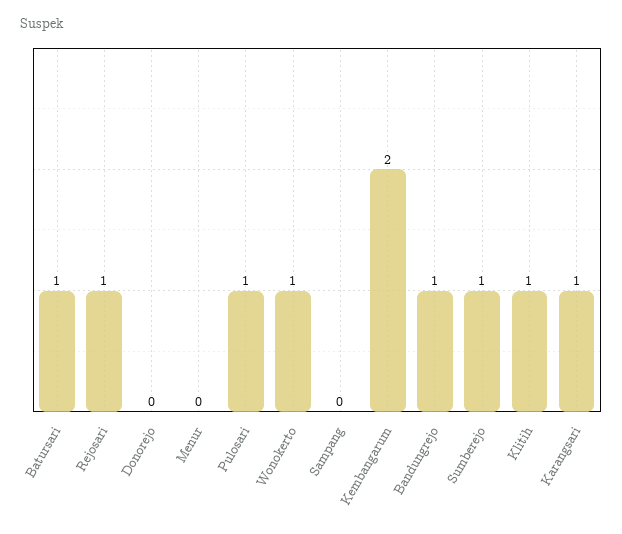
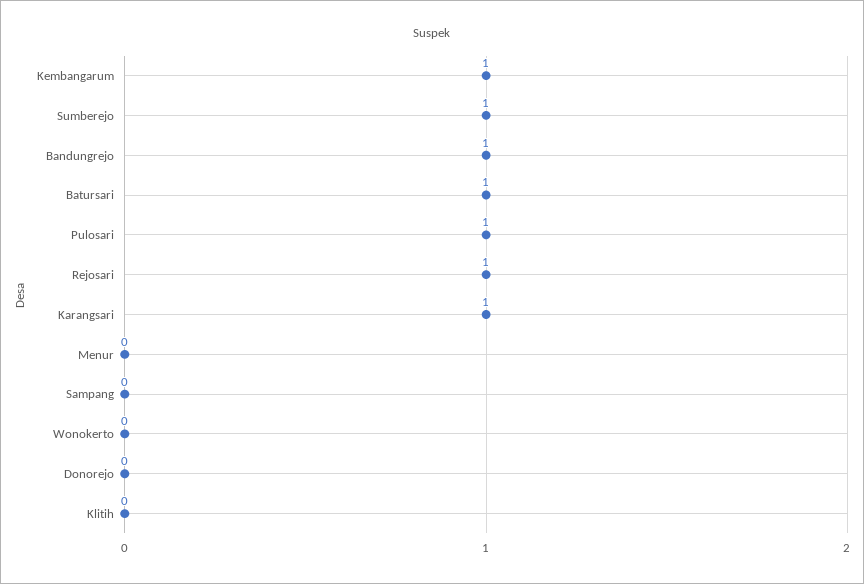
  {
    "Batursari": 1,
    "Rejosari": 1,
    "Donorejo": 0,
    "Menur": 0,
    "Pulosari": 1,
-   "Wonokerto": 1,
+   "Wonokerto": 0,
    "Sampang": 0,
-   "Kembangarum": 2,
+   "Kembangarum": 1,
    "Bandungrejo": 1,
    "Sumberejo": 1,
-   "Klitih": 1,
+   "Klitih": 0,
    "Karangsari": 1
  }

